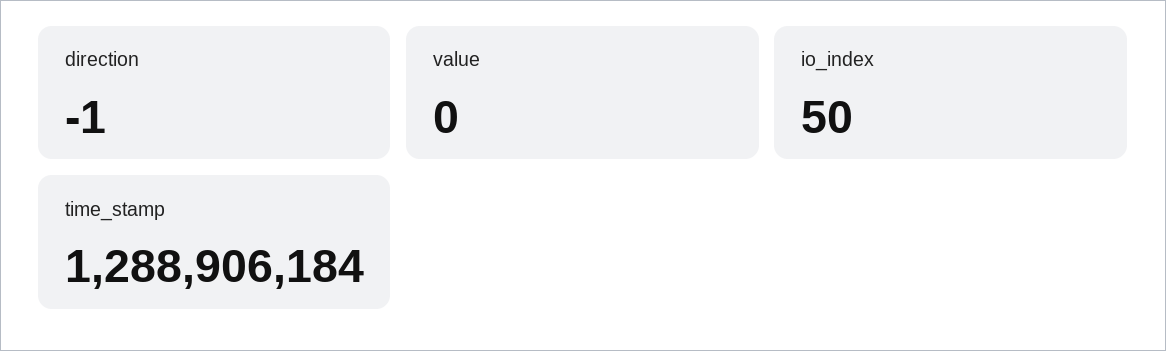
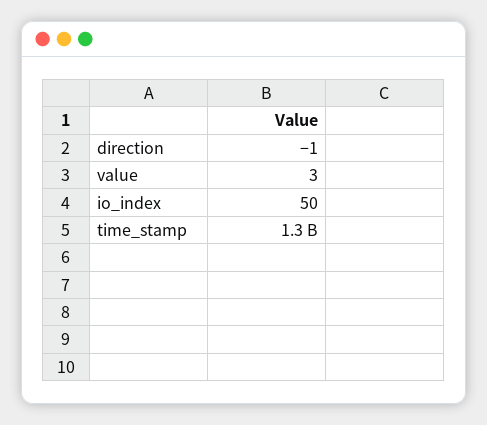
  {
    "direction": -1,
-   "value": 0,
+   "value": 3,
    "io_index": 50,
    "time_stamp": 1288906184
  }

